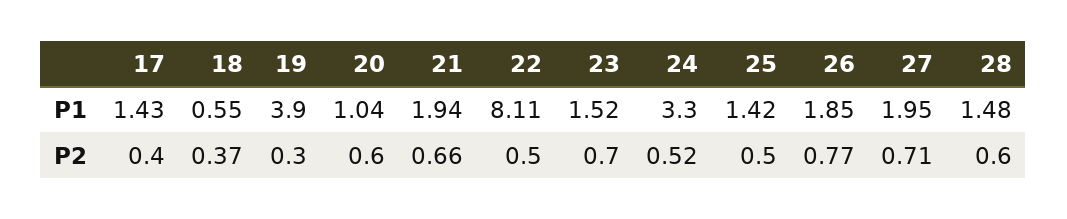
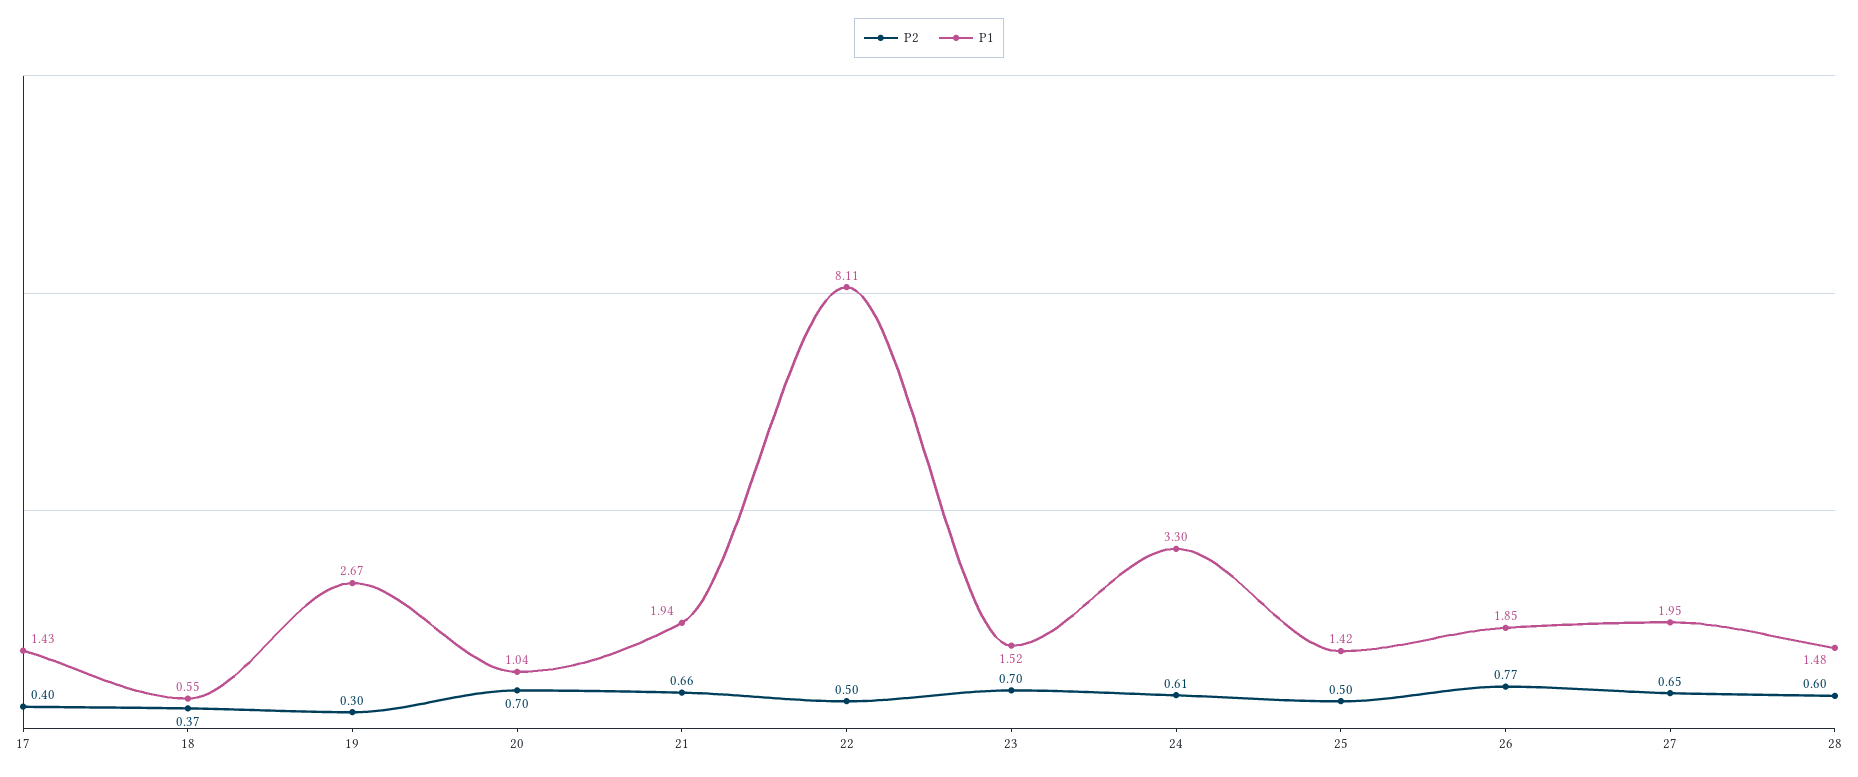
  {
    "P1": {
      "17": 1.43,
      "18": 0.55,
-     "19": 3.9,
+     "19": 2.67,
      "20": 1.04,
      "21": 1.94,
      "22": 8.11,
      "23": 1.52,
      "24": 3.3,
      "25": 1.42,
      "26": 1.85,
      "27": 1.95,
      "28": 1.48
    },
    "P2": {
      "17": 0.4,
      "18": 0.37,
      "19": 0.3,
-     "20": 0.6,
+     "20": 0.7,
      "21": 0.66,
      "22": 0.5,
      "23": 0.7,
-     "24": 0.52,
+     "24": 0.61,
      "25": 0.5,
      "26": 0.77,
-     "27": 0.71,
+     "27": 0.65,
      "28": 0.6
    }
  }

